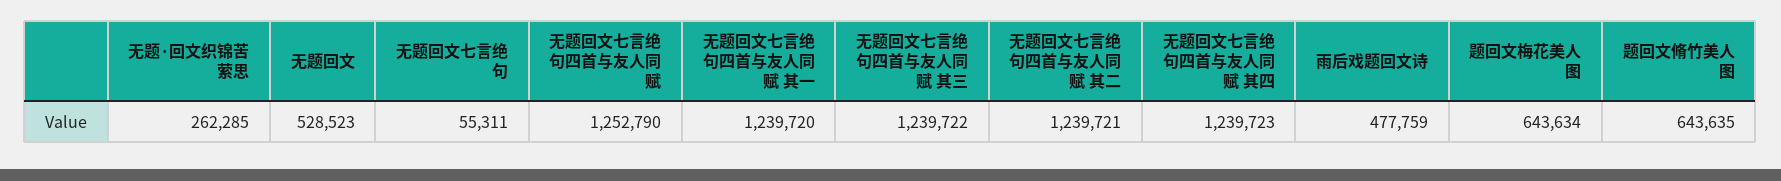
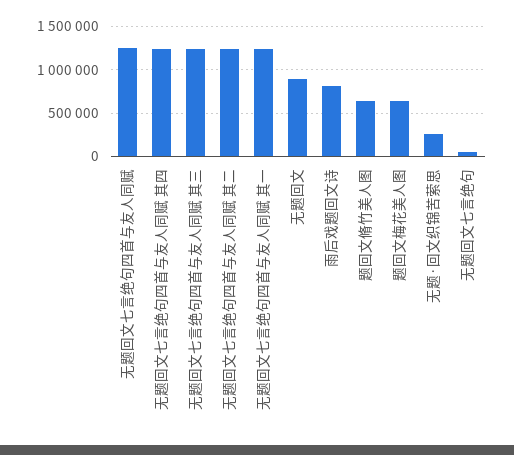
  {
    "无题·回文织锦苦萦思": 262285,
-   "无题回文": 528523,
+   "无题回文": 900000,
    "无题回文七言绝句": 55311,
    "无题回文七言绝句四首与友人同赋": 1252790,
    "无题回文七言绝句四首与友人同赋 其一": 1239720,
    "无题回文七言绝句四首与友人同赋 其三": 1239722,
    "无题回文七言绝句四首与友人同赋 其二": 1239721,
    "无题回文七言绝句四首与友人同赋 其四": 1239723,
-   "雨后戏题回文诗": 477759,
+   "雨后戏题回文诗": 800000,
    "题回文梅花美人图": 643634,
    "题回文脩竹美人图": 643635
  }

